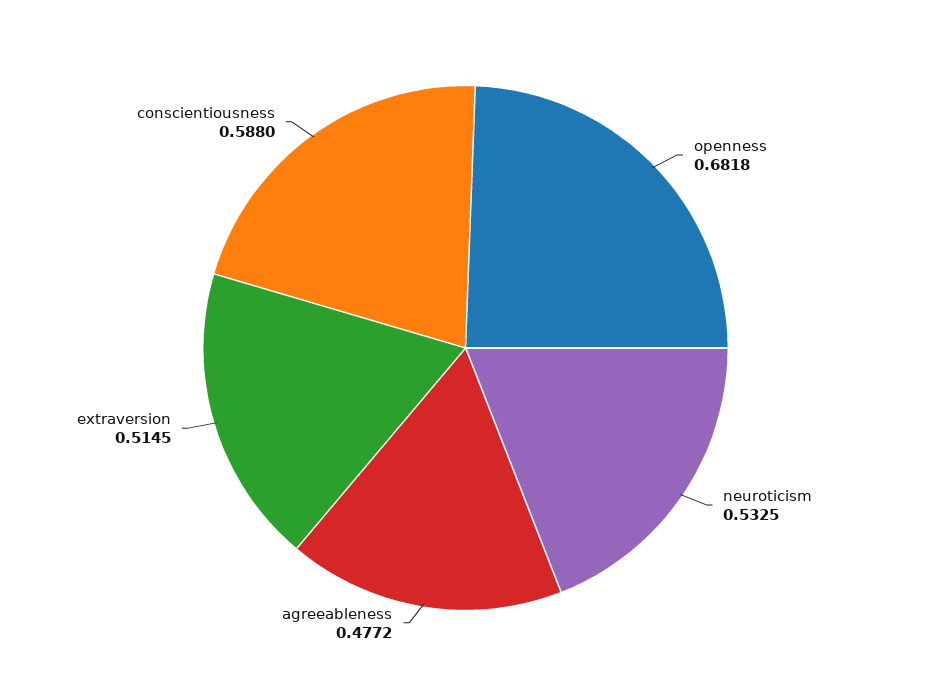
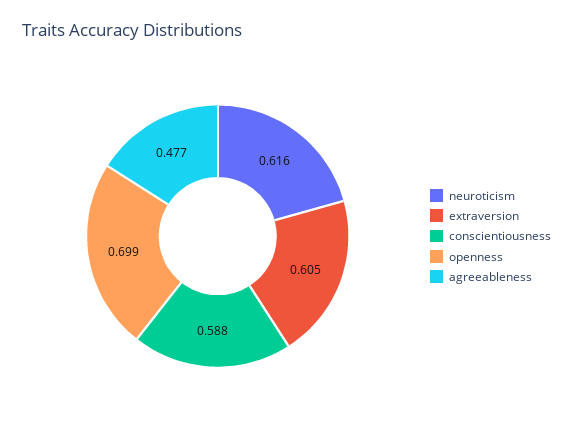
  {
-   "openness": 0.6818,
+   "openness": 0.699,
-   "neuroticism": 0.5325,
+   "neuroticism": 0.616,
    "agreeableness": 0.4772,
-   "extraversion": 0.5145,
+   "extraversion": 0.605,
    "conscientiousness": 0.588
  }

